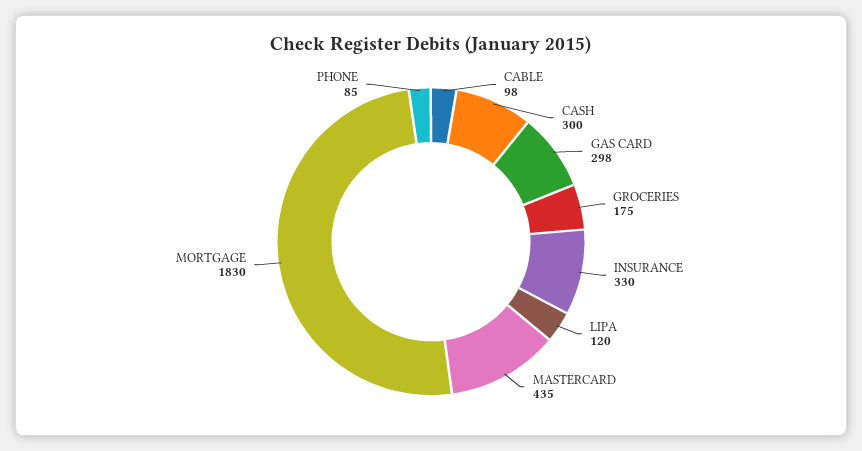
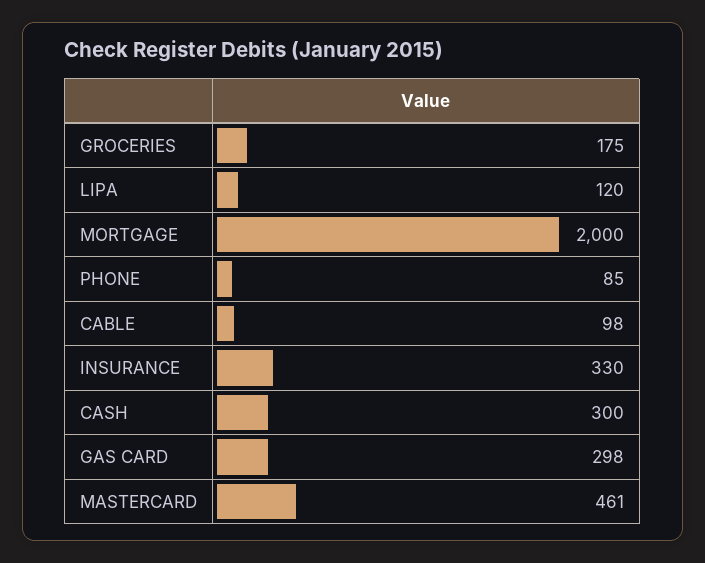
  {
    "CABLE": 98,
    "CASH": 300,
    "GAS CARD": 298,
    "GROCERIES": 175,
    "INSURANCE": 330,
    "LIPA": 120,
-   "MASTERCARD": 435,
+   "MASTERCARD": 461,
-   "MORTGAGE": 1830,
+   "MORTGAGE": 2000,
    "PHONE": 85
  }

